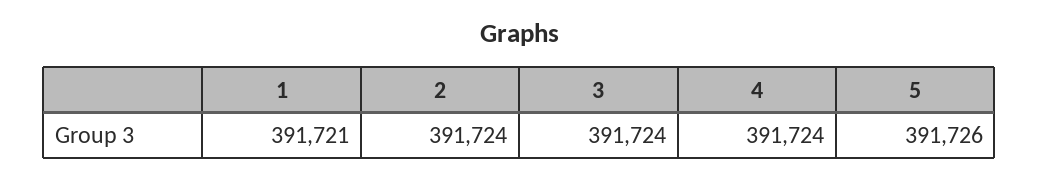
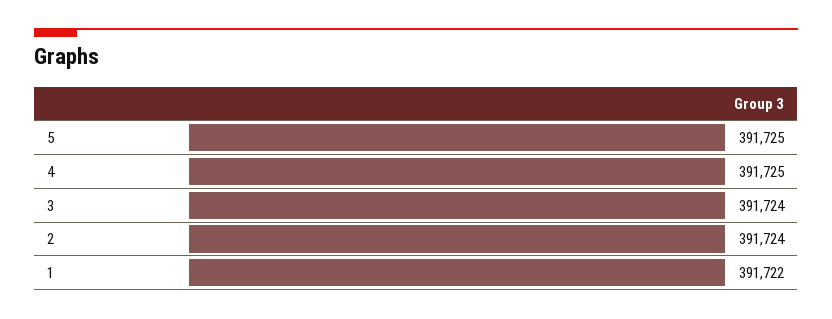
  {
-   "1": 391721,
+   "1": 391722,
    "2": 391724,
    "3": 391724,
-   "4": 391724,
+   "4": 391725,
-   "5": 391726
+   "5": 391725
  }

